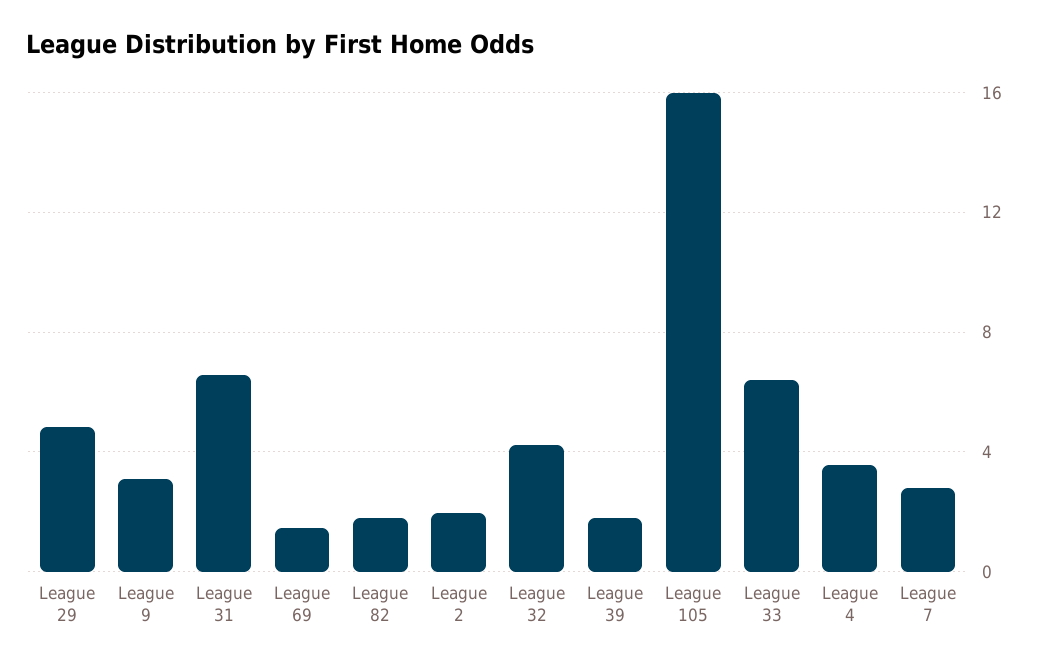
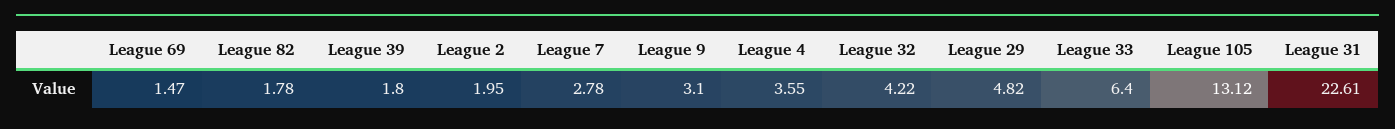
  {
    "League 29": 4.82,
    "League 9": 3.1,
-   "League 31": 6.5,
+   "League 31": 22.61,
    "League 69": 1.47,
    "League 82": 1.78,
    "League 2": 1.95,
    "League 32": 4.22,
    "League 39": 1.8,
-   "League 105": 16,
+   "League 105": 13.12,
    "League 33": 6.4,
    "League 4": 3.55,
    "League 7": 2.78
  }

